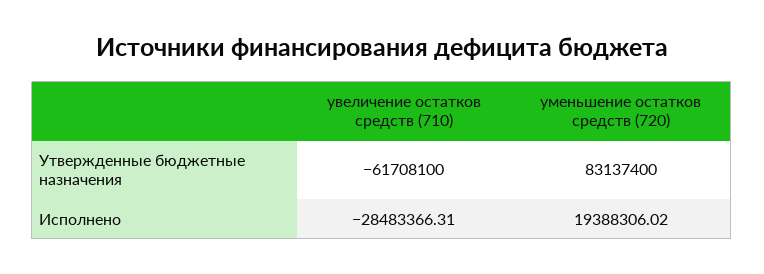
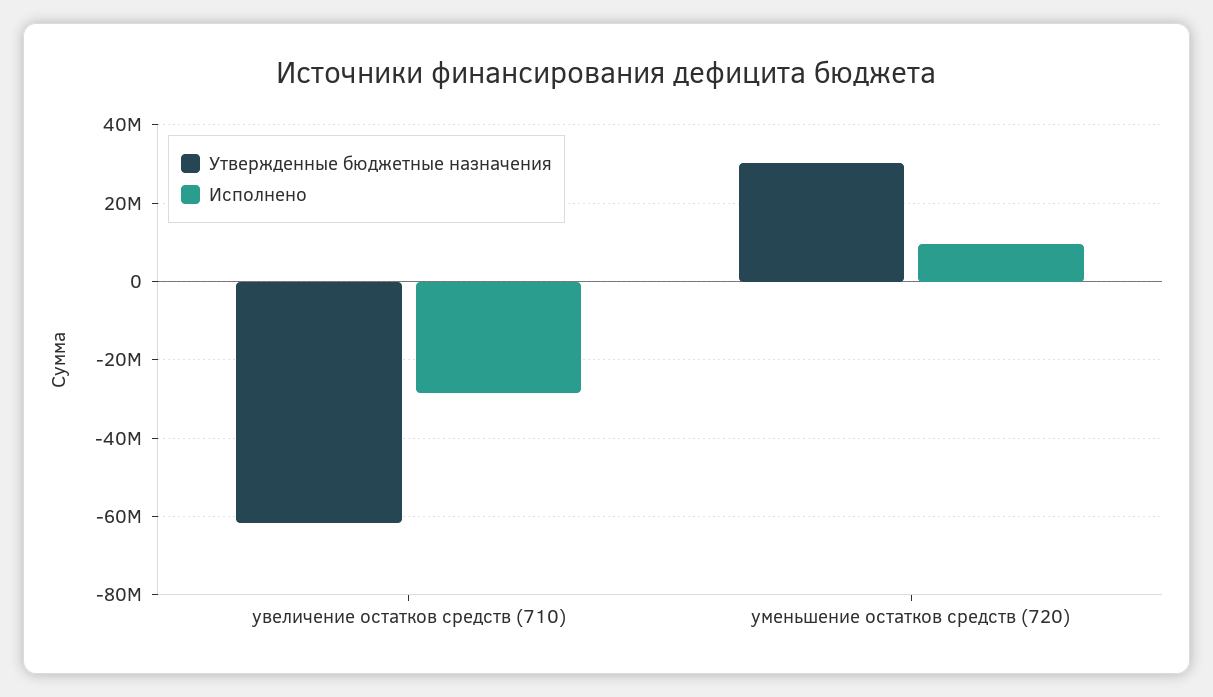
  {
    "Утвержденные бюджетные назначения": {
      "увеличение остатков средств (710)": -61708100,
-     "уменьшение остатков средств (720)": 83137400
+     "уменьшение остатков средств (720)": 30000000
    },
    "Исполнено": {
      "увеличение остатков средств (710)": -28483366.31,
-     "уменьшение остатков средств (720)": 19388306.02
+     "уменьшение остатков средств (720)": 10000000
    }
  }

